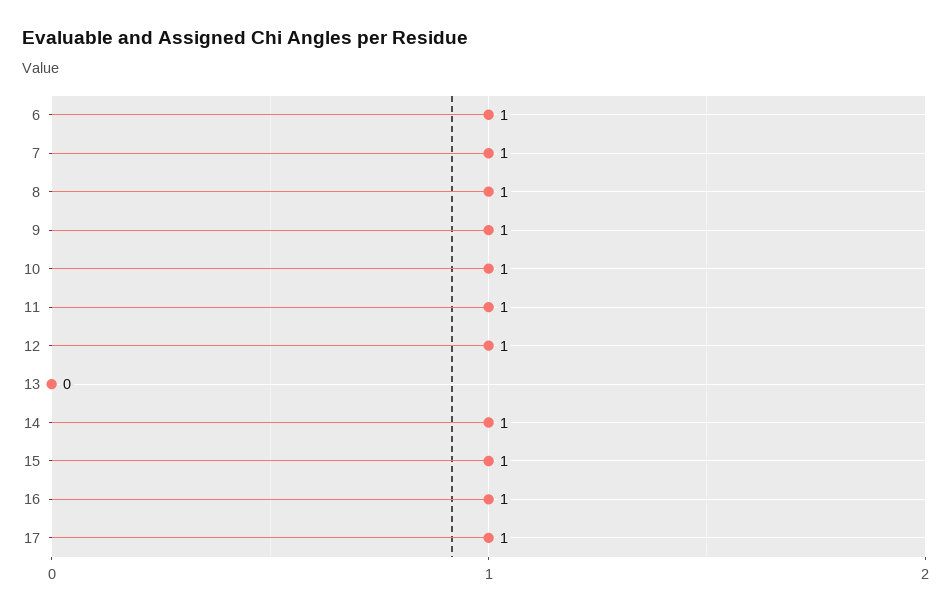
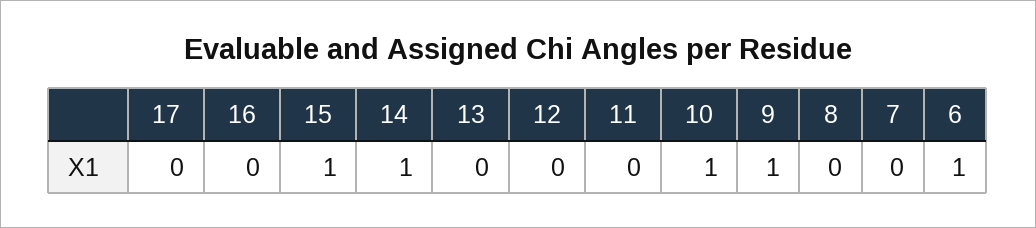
  {
    "6": 1,
-   "7": 1,
+   "7": 0,
-   "8": 1,
+   "8": 0,
    "9": 1,
    "10": 1,
-   "11": 1,
+   "11": 0,
-   "12": 1,
+   "12": 0,
    "13": 0,
    "14": 1,
    "15": 1,
-   "16": 1,
+   "16": 0,
-   "17": 1
+   "17": 0
  }

